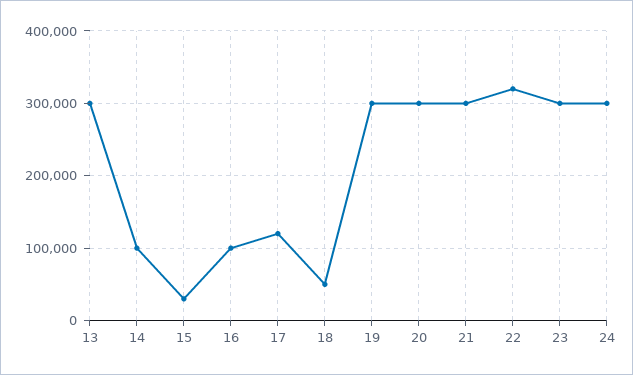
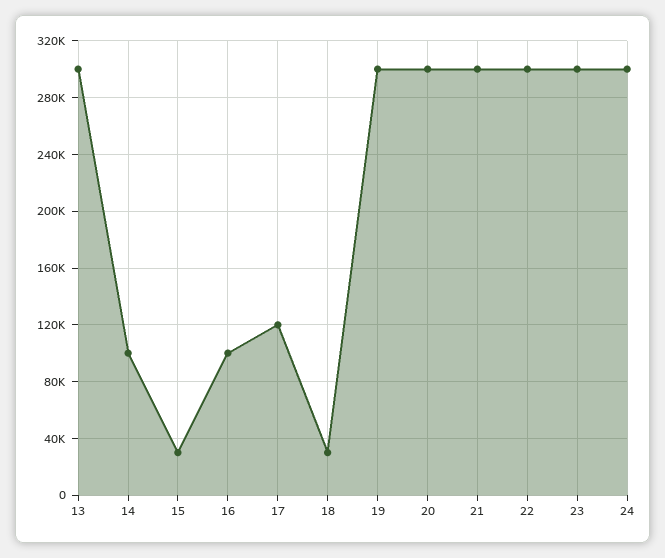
  {
    "13": 300000,
    "14": 100000,
    "15": 30000,
    "16": 100000,
    "17": 120000,
-   "18": 50000,
+   "18": 30000,
    "19": 300000,
    "20": 300000,
    "21": 300000,
-   "22": 320000,
+   "22": 300000,
    "23": 300000,
    "24": 300000
  }

